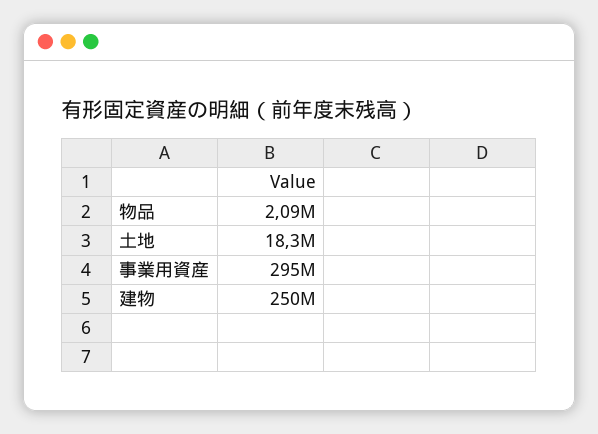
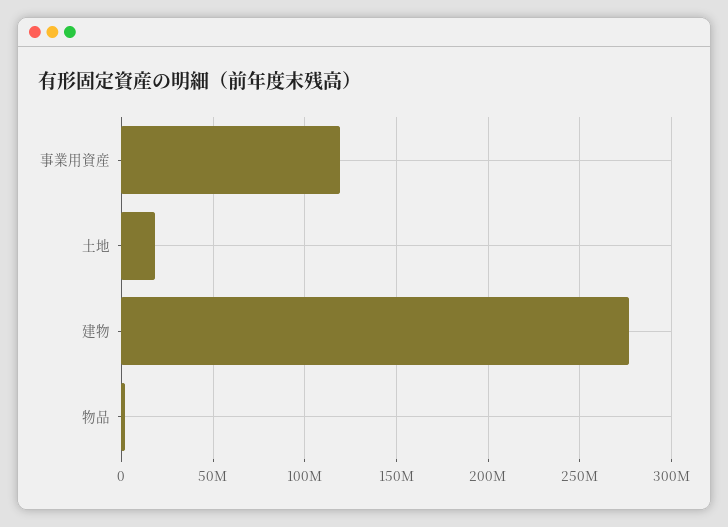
  {
    "物品": 2090000,
    "土地": 18300000,
-   "事業用資産": 295000000,
+   "事業用資産": 120000000,
-   "建物": 250000000
+   "建物": 275000000
  }

